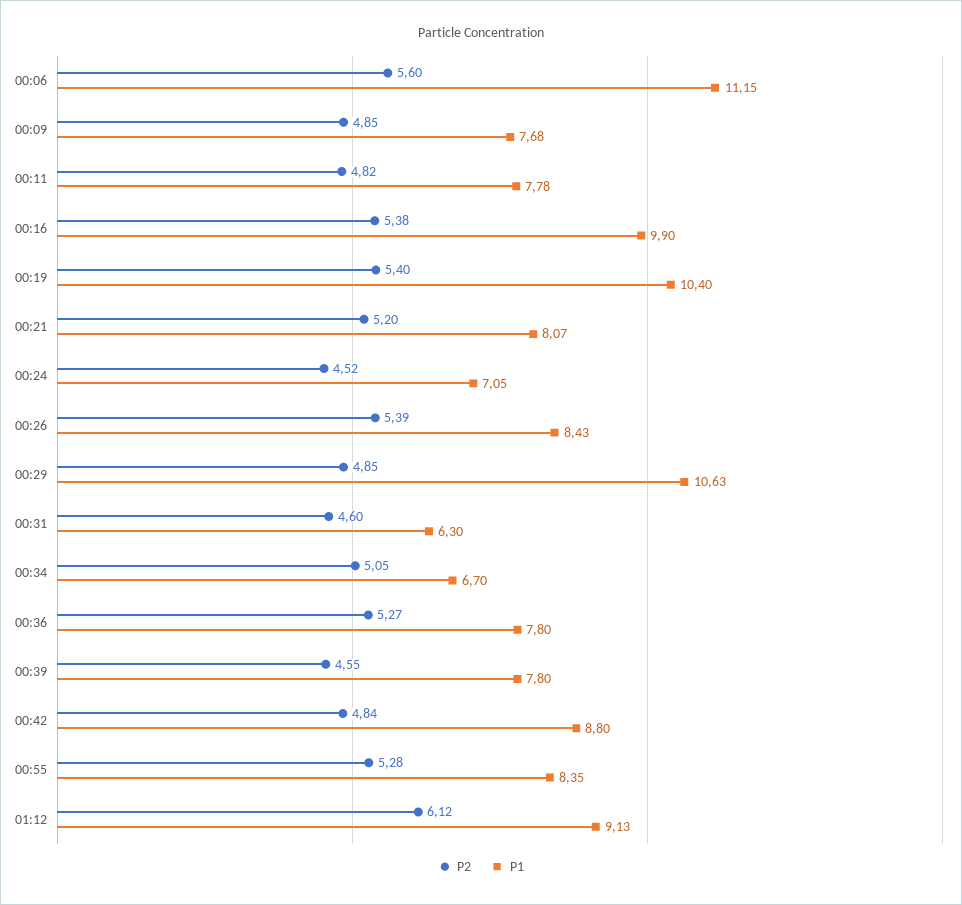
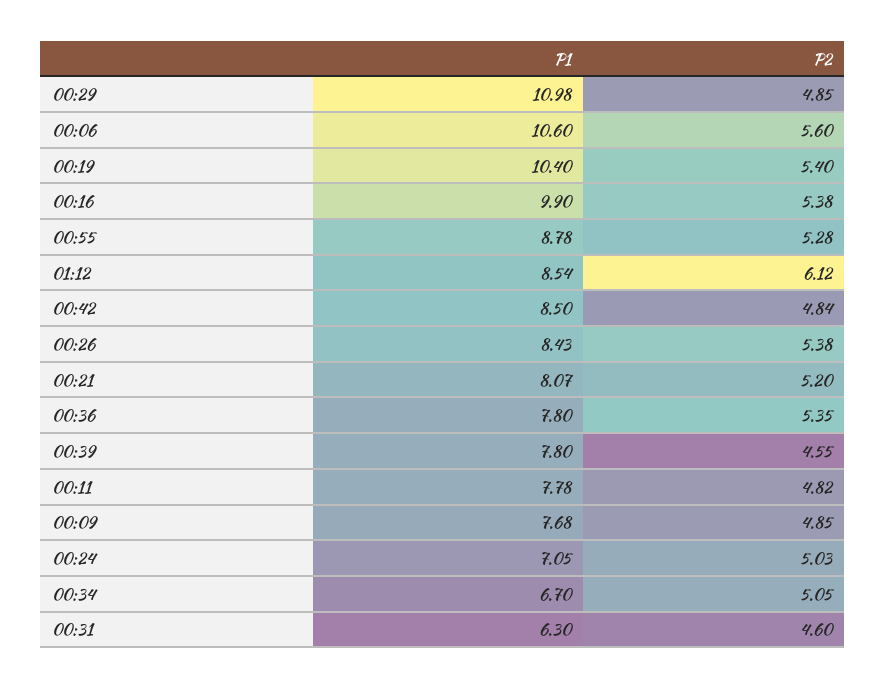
  {
    "P2": {
      "00:06": 5.6,
      "00:09": 4.85,
      "00:11": 4.82,
      "00:16": 5.38,
      "00:19": 5.4,
      "00:21": 5.2,
-     "00:24": 4.52,
+     "00:24": 5.03,
-     "00:26": 5.39,
+     "00:26": 5.38,
      "00:29": 4.85,
      "00:31": 4.6,
      "00:34": 5.05,
-     "00:36": 5.27,
+     "00:36": 5.35,
      "00:39": 4.55,
      "00:42": 4.84,
      "00:55": 5.28,
      "01:12": 6.12
    },
    "P1": {
-     "00:06": 11.15,
+     "00:06": 10.6,
      "00:09": 7.68,
      "00:11": 7.78,
      "00:16": 9.9,
      "00:19": 10.4,
      "00:21": 8.07,
      "00:24": 7.05,
      "00:26": 8.43,
-     "00:29": 10.63,
+     "00:29": 10.98,
      "00:31": 6.3,
      "00:34": 6.7,
      "00:36": 7.8,
      "00:39": 7.8,
-     "00:42": 8.8,
+     "00:42": 8.5,
-     "00:55": 8.35,
+     "00:55": 8.78,
-     "01:12": 9.13
+     "01:12": 8.54
    }
  }

